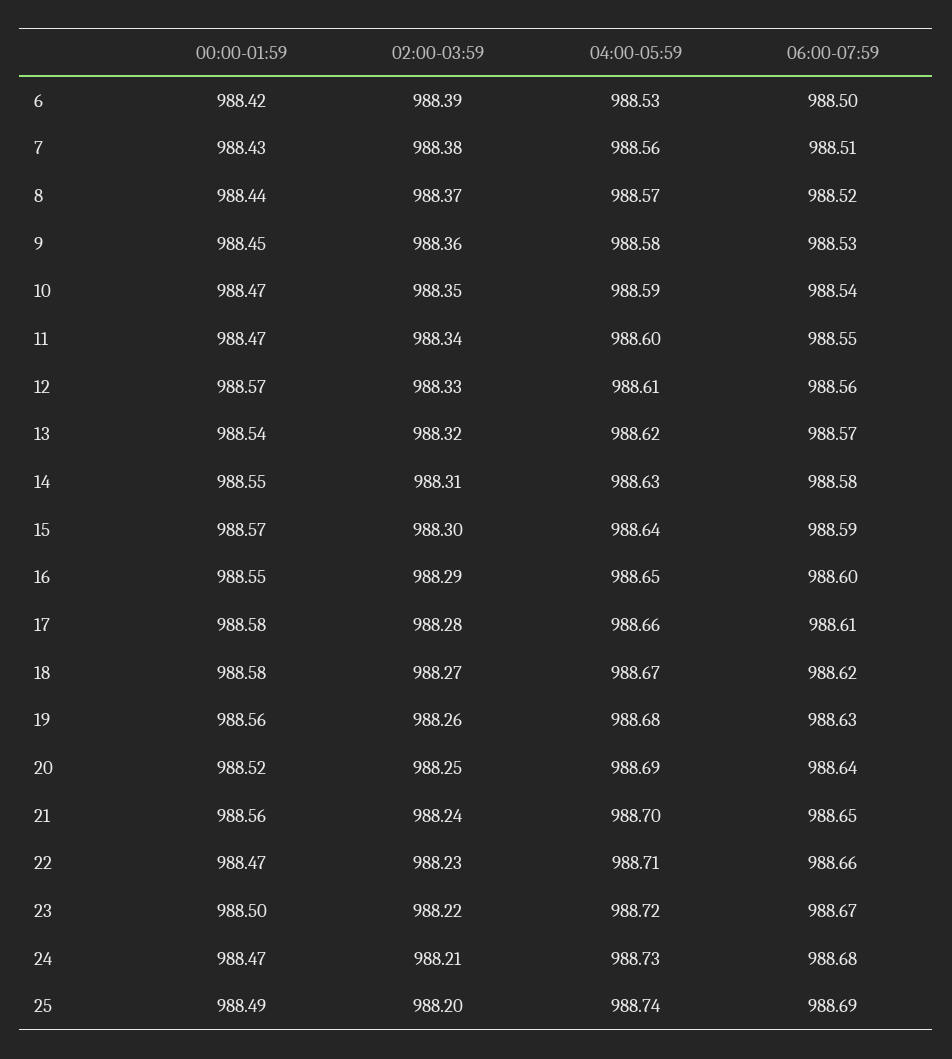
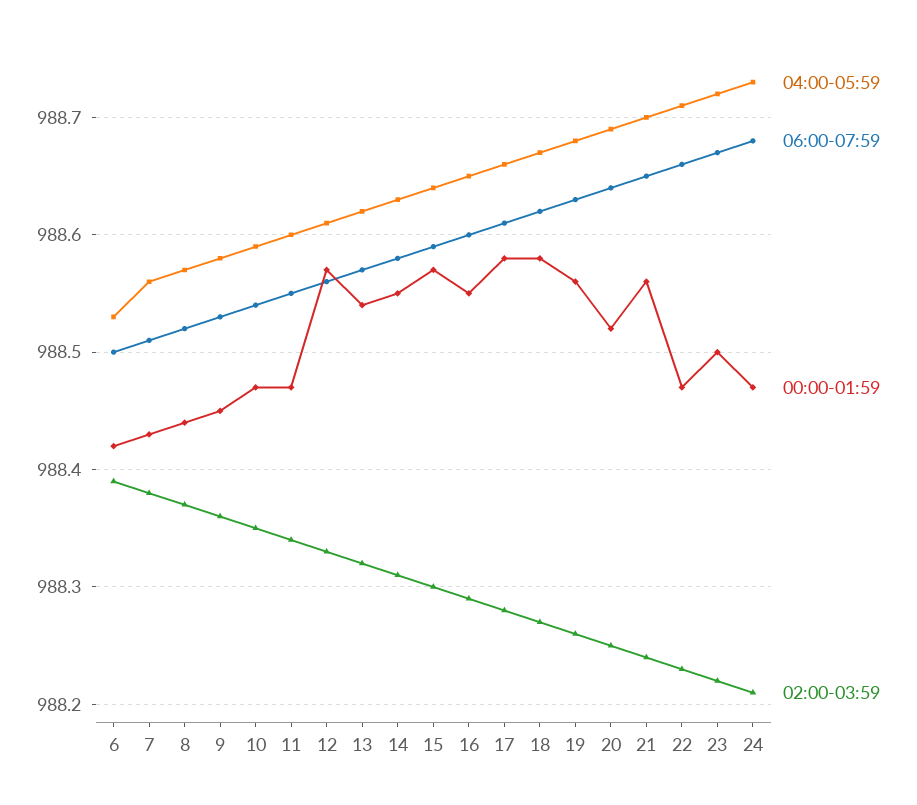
  {
    "00:00-01:59": {
      "6": 988.42,
      "7": 988.43,
      "8": 988.44,
      "9": 988.45,
      "10": 988.47,
      "11": 988.47,
      "12": 988.57,
      "13": 988.54,
      "14": 988.55,
      "15": 988.57,
      "16": 988.55,
      "17": 988.58,
      "18": 988.58,
      "19": 988.56,
      "20": 988.52,
      "21": 988.56,
      "22": 988.47,
      "23": 988.5,
-     "24": 988.47,
+     "24": 988.47
-     "25": 988.49
    },
    "02:00-03:59": {
      "6": 988.39,
      "7": 988.38,
      "8": 988.37,
      "9": 988.36,
      "10": 988.35,
      "11": 988.34,
      "12": 988.33,
      "13": 988.32,
      "14": 988.31,
      "15": 988.3,
      "16": 988.29,
      "17": 988.28,
      "18": 988.27,
      "19": 988.26,
      "20": 988.25,
      "21": 988.24,
      "22": 988.23,
      "23": 988.22,
-     "24": 988.21,
+     "24": 988.21
-     "25": 988.2
    },
    "04:00-05:59": {
      "6": 988.53,
      "7": 988.56,
      "8": 988.57,
      "9": 988.58,
      "10": 988.59,
      "11": 988.6,
      "12": 988.61,
      "13": 988.62,
      "14": 988.63,
      "15": 988.64,
      "16": 988.65,
      "17": 988.66,
      "18": 988.67,
      "19": 988.68,
      "20": 988.69,
      "21": 988.7,
      "22": 988.71,
      "23": 988.72,
-     "24": 988.73,
+     "24": 988.73
-     "25": 988.74
    },
    "06:00-07:59": {
      "6": 988.5,
      "7": 988.51,
      "8": 988.52,
      "9": 988.53,
      "10": 988.54,
      "11": 988.55,
      "12": 988.56,
      "13": 988.57,
      "14": 988.58,
      "15": 988.59,
      "16": 988.6,
      "17": 988.61,
      "18": 988.62,
      "19": 988.63,
      "20": 988.64,
      "21": 988.65,
      "22": 988.66,
      "23": 988.67,
-     "24": 988.68,
+     "24": 988.68
-     "25": 988.69
    }
  }

